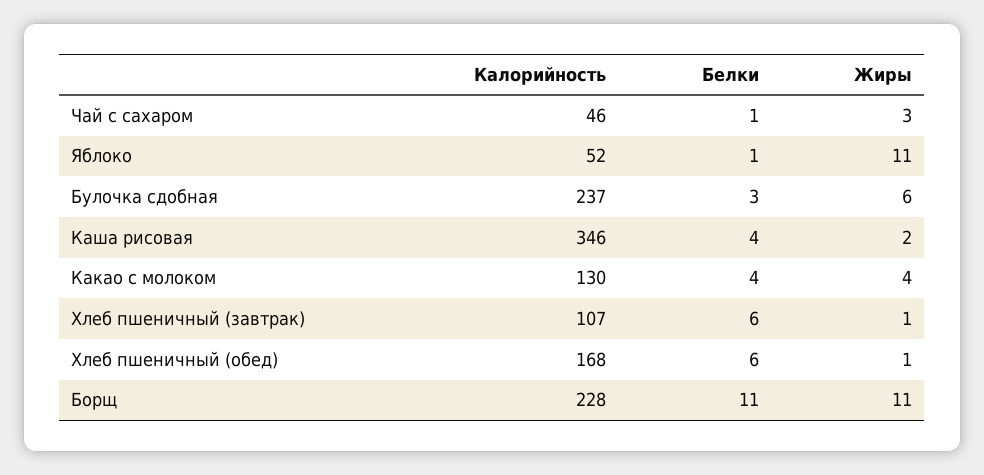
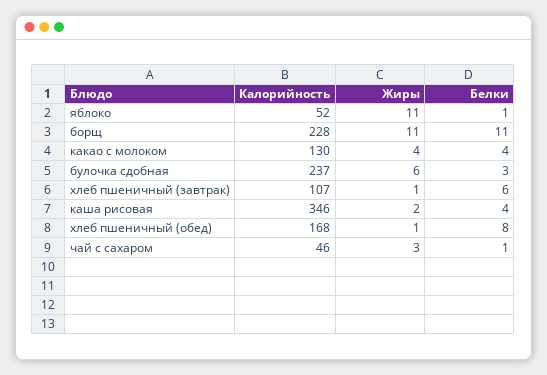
  {
    "Калорийность": {
      "Чай с сахаром": 46,
      "Яблоко": 52,
      "Булочка сдобная": 237,
      "Каша рисовая": 346,
      "Какао с молоком": 130,
      "Хлеб пшеничный (завтрак)": 107,
      "Хлеб пшеничный (обед)": 168,
      "Борщ": 228
    },
    "Белки": {
      "Чай с сахаром": 1,
      "Яблоко": 1,
      "Булочка сдобная": 3,
      "Каша рисовая": 4,
      "Какао с молоком": 4,
      "Хлеб пшеничный (завтрак)": 6,
-     "Хлеб пшеничный (обед)": 6,
+     "Хлеб пшеничный (обед)": 8,
      "Борщ": 11
    },
    "Жиры": {
      "Чай с сахаром": 3,
      "Яблоко": 11,
      "Булочка сдобная": 6,
      "Каша рисовая": 2,
      "Какао с молоком": 4,
      "Хлеб пшеничный (завтрак)": 1,
      "Хлеб пшеничный (обед)": 1,
      "Борщ": 11
    }
  }

